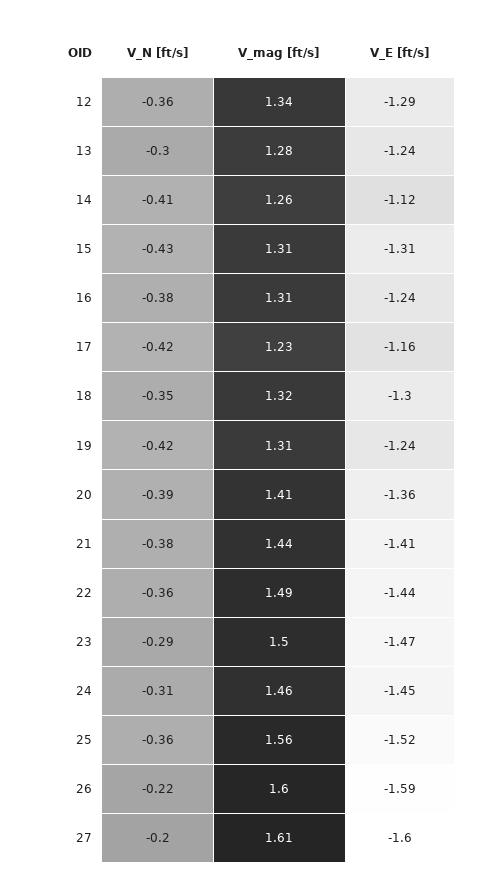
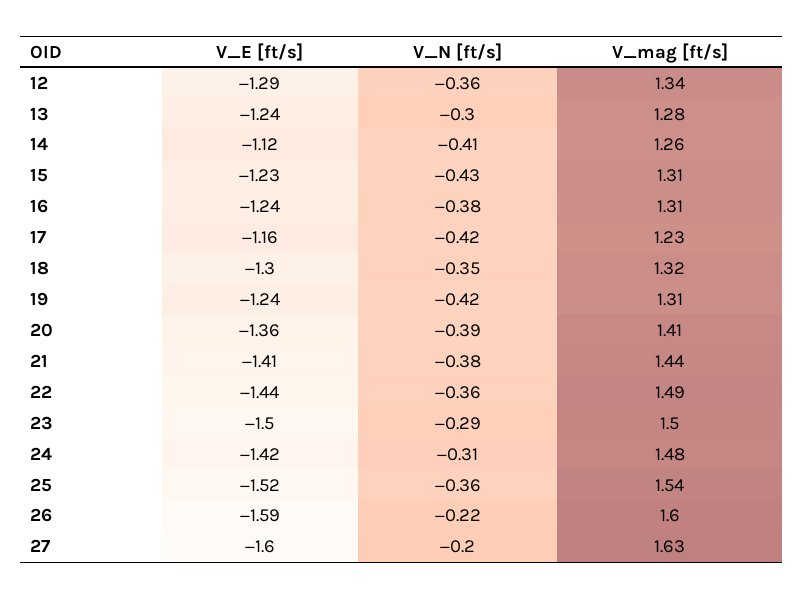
  {
    "V_N [ft/s]": {
      "12": -0.36,
      "13": -0.3,
      "14": -0.41,
      "15": -0.43,
      "16": -0.38,
      "17": -0.42,
      "18": -0.35,
      "19": -0.42,
      "20": -0.39,
      "21": -0.38,
      "22": -0.36,
      "23": -0.29,
      "24": -0.31,
      "25": -0.36,
      "26": -0.22,
      "27": -0.2
    },
    "V_mag [ft/s]": {
      "12": 1.34,
      "13": 1.28,
      "14": 1.26,
      "15": 1.31,
      "16": 1.31,
      "17": 1.23,
      "18": 1.32,
      "19": 1.31,
      "20": 1.41,
      "21": 1.44,
      "22": 1.49,
      "23": 1.5,
-     "24": 1.46,
+     "24": 1.48,
-     "25": 1.56,
+     "25": 1.54,
      "26": 1.6,
-     "27": 1.61
+     "27": 1.63
    },
    "V_E [ft/s]": {
      "12": -1.29,
      "13": -1.24,
      "14": -1.12,
-     "15": -1.31,
+     "15": -1.23,
      "16": -1.24,
      "17": -1.16,
      "18": -1.3,
      "19": -1.24,
      "20": -1.36,
      "21": -1.41,
      "22": -1.44,
-     "23": -1.47,
+     "23": -1.5,
-     "24": -1.45,
+     "24": -1.42,
      "25": -1.52,
      "26": -1.59,
      "27": -1.6
    }
  }

